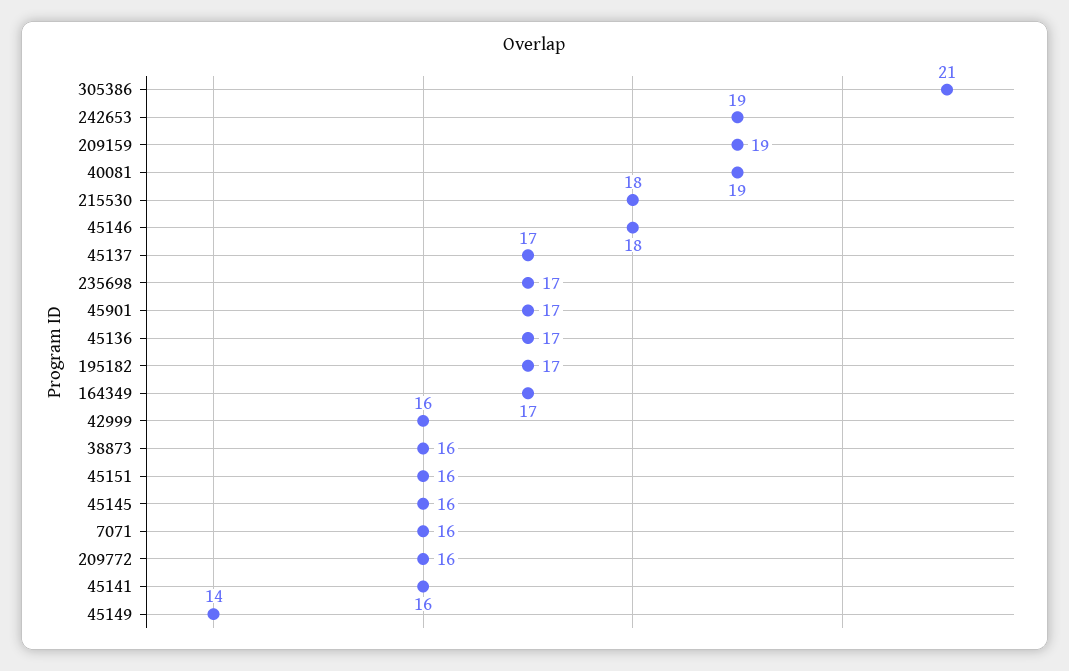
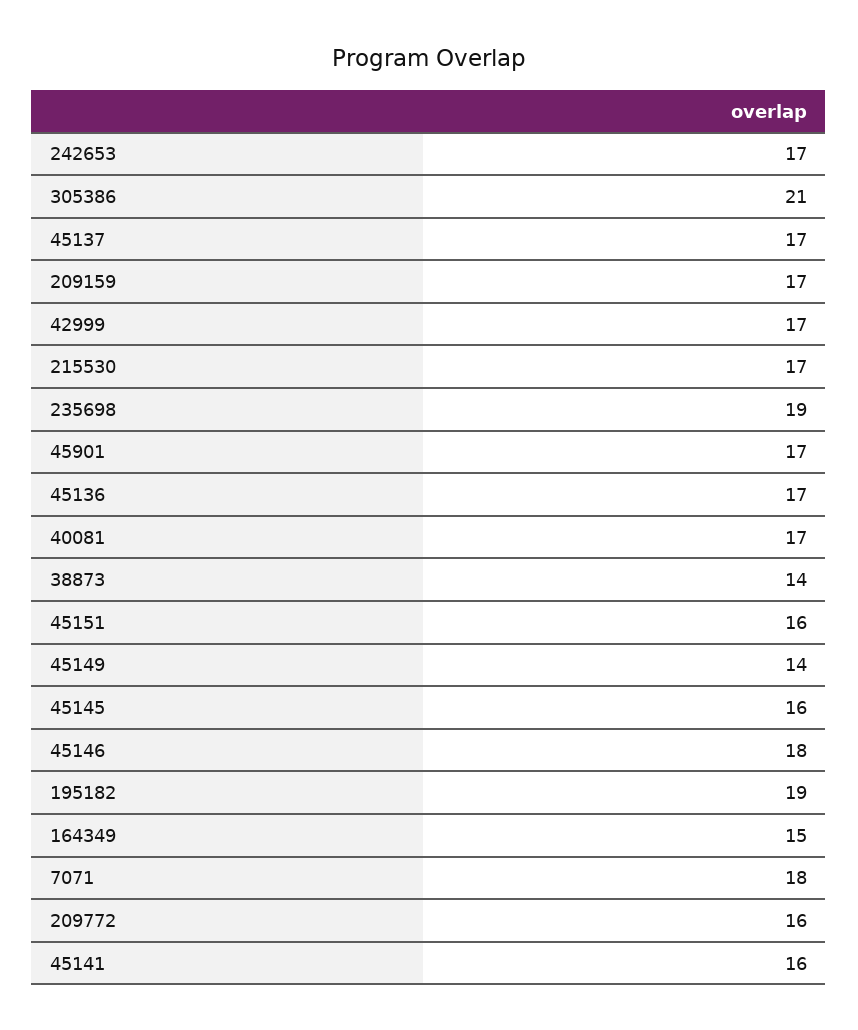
  {
    "305386": 21,
-   "242653": 19,
+   "242653": 17,
-   "209159": 19,
+   "209159": 17,
-   "40081": 19,
+   "40081": 17,
-   "215530": 18,
+   "215530": 17,
    "45146": 18,
    "45137": 17,
-   "235698": 17,
+   "235698": 19,
    "45901": 17,
    "45136": 17,
-   "195182": 17,
+   "195182": 19,
-   "164349": 17,
+   "164349": 15,
-   "42999": 16,
+   "42999": 17,
-   "38873": 16,
+   "38873": 14,
    "45151": 16,
    "45145": 16,
-   "7071": 16,
+   "7071": 18,
    "209772": 16,
    "45141": 16,
    "45149": 14
  }

